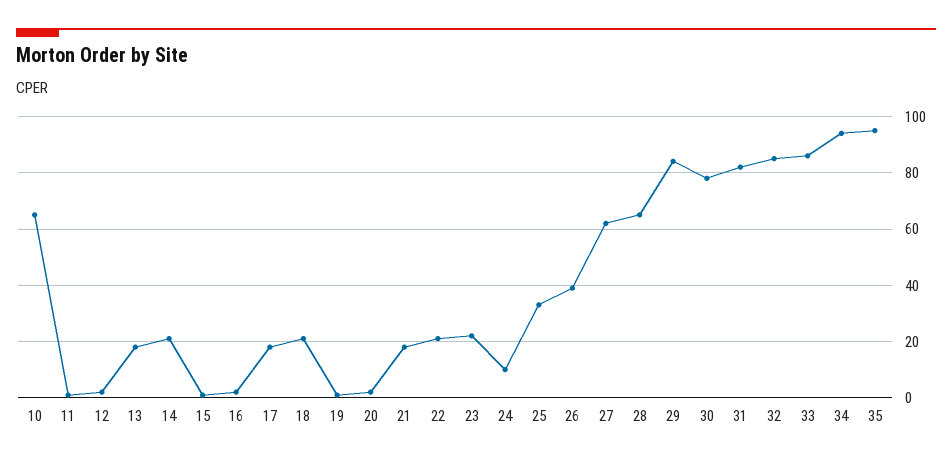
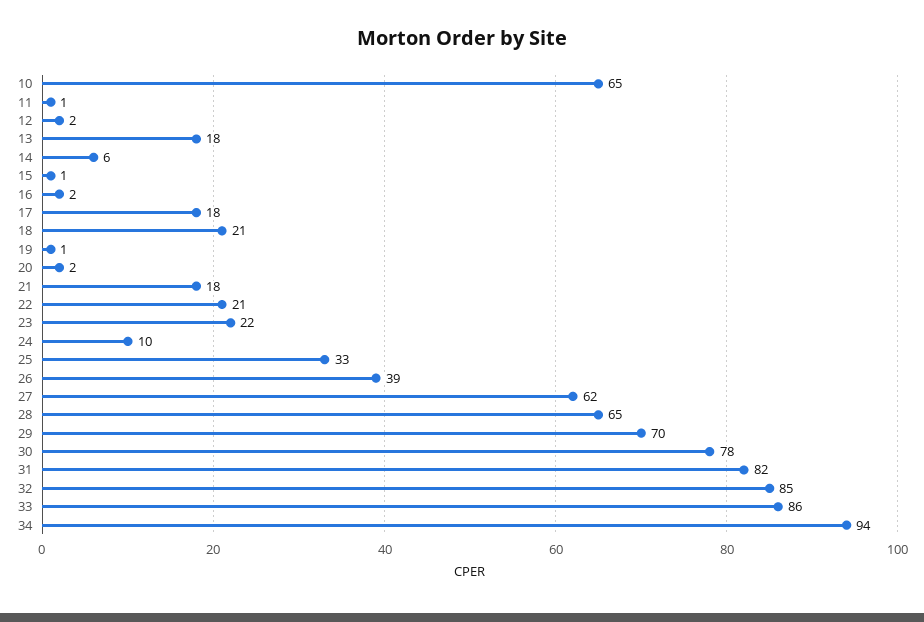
  {
    "10": 65,
    "11": 1,
    "12": 2,
    "13": 18,
-   "14": 20,
+   "14": 6,
    "15": 1,
    "16": 2,
    "17": 18,
    "18": 21,
    "19": 1,
    "20": 2,
    "21": 18,
    "22": 21,
    "23": 22,
    "24": 10,
    "25": 33,
    "26": 39,
    "27": 62,
    "28": 65,
-   "29": 85,
+   "29": 70,
    "30": 78,
    "31": 82,
    "32": 85,
    "33": 86,
-   "34": 94,
+   "34": 94
-   "35": 95
  }

